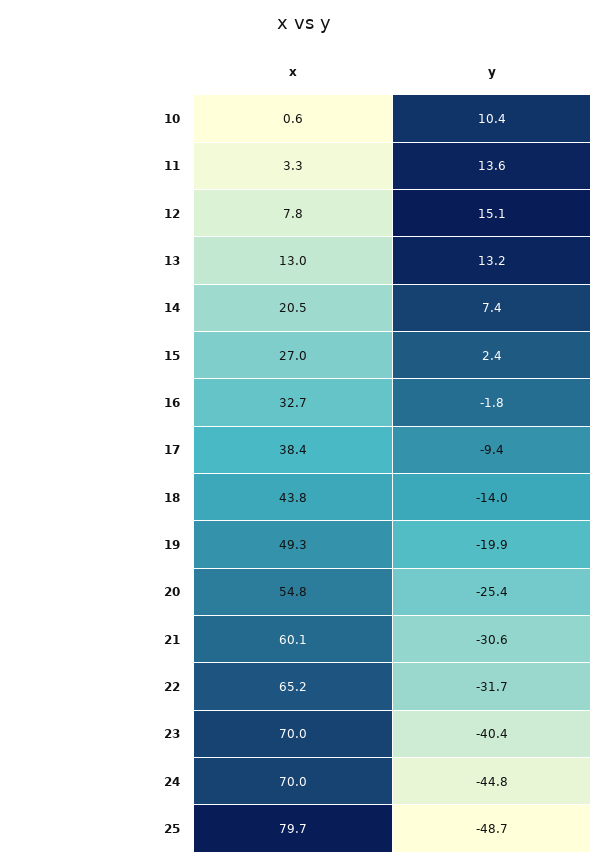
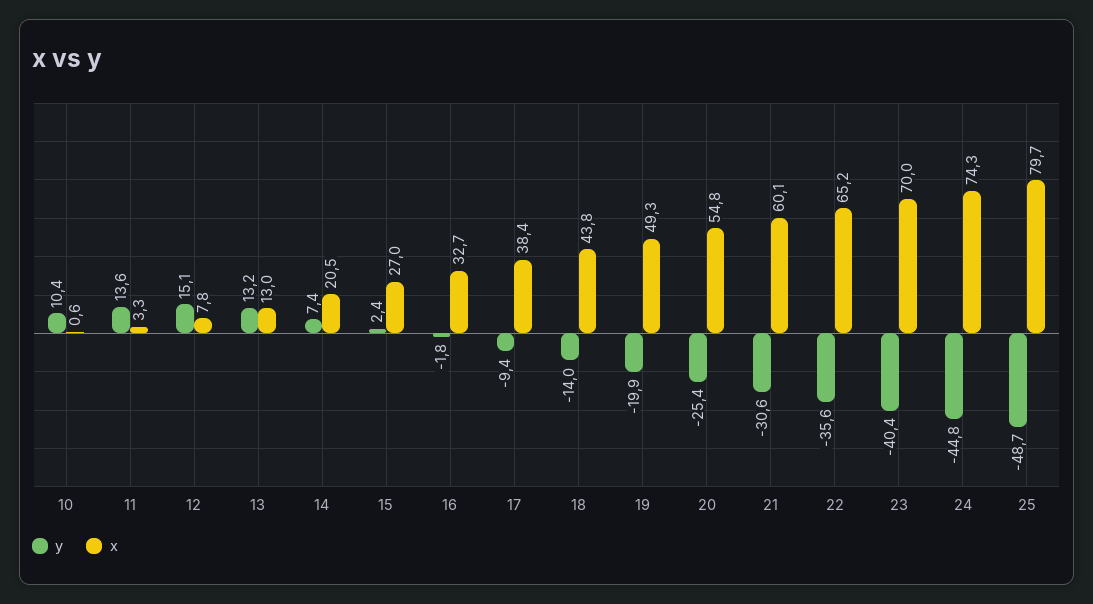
  {
    "x": {
      "10": 0.6,
      "11": 3.3,
      "12": 7.8,
      "13": 13,
      "14": 20.5,
      "15": 27,
      "16": 32.7,
      "17": 38.4,
      "18": 43.8,
      "19": 49.3,
      "20": 54.8,
      "21": 60.1,
      "22": 65.2,
      "23": 70,
-     "24": 70,
+     "24": 74.3,
      "25": 79.7
    },
    "y": {
      "10": 10.4,
      "11": 13.6,
      "12": 15.1,
      "13": 13.2,
      "14": 7.4,
      "15": 2.4,
      "16": -1.8,
      "17": -9.4,
      "18": -14,
      "19": -19.9,
      "20": -25.4,
      "21": -30.6,
-     "22": -31.7,
+     "22": -35.6,
      "23": -40.4,
      "24": -44.8,
      "25": -48.7
    }
  }

